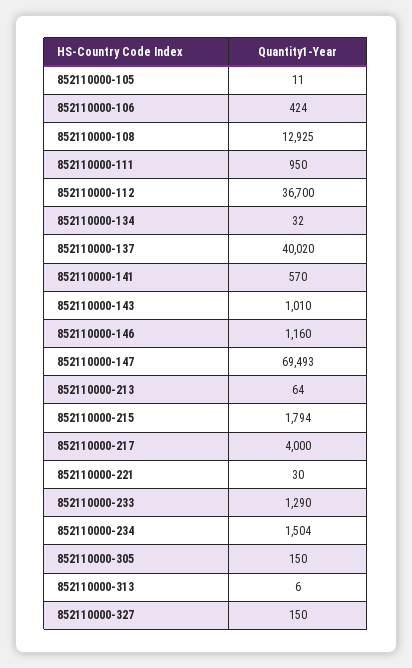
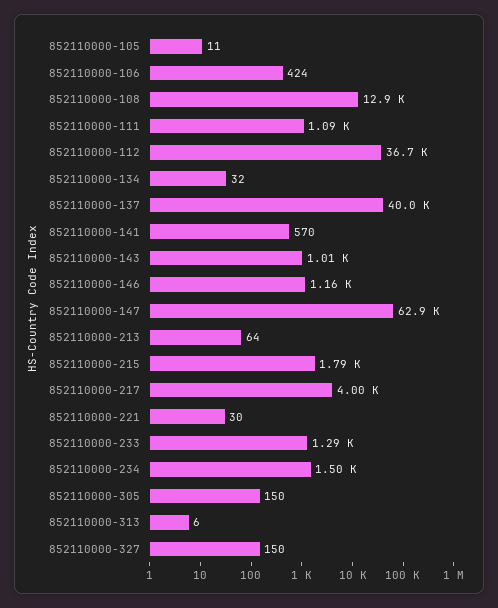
  {
    "852110000-105": 11,
    "852110000-106": 424,
    "852110000-108": 12925,
-   "852110000-111": 950,
+   "852110000-111": 1090,
    "852110000-112": 36700,
    "852110000-134": 32,
    "852110000-137": 40020,
    "852110000-141": 570,
    "852110000-143": 1010,
    "852110000-146": 1160,
-   "852110000-147": 69493,
+   "852110000-147": 62900,
    "852110000-213": 64,
    "852110000-215": 1794,
    "852110000-217": 4000,
    "852110000-221": 30,
    "852110000-233": 1290,
    "852110000-234": 1504,
    "852110000-305": 150,
    "852110000-313": 6,
    "852110000-327": 150
  }

